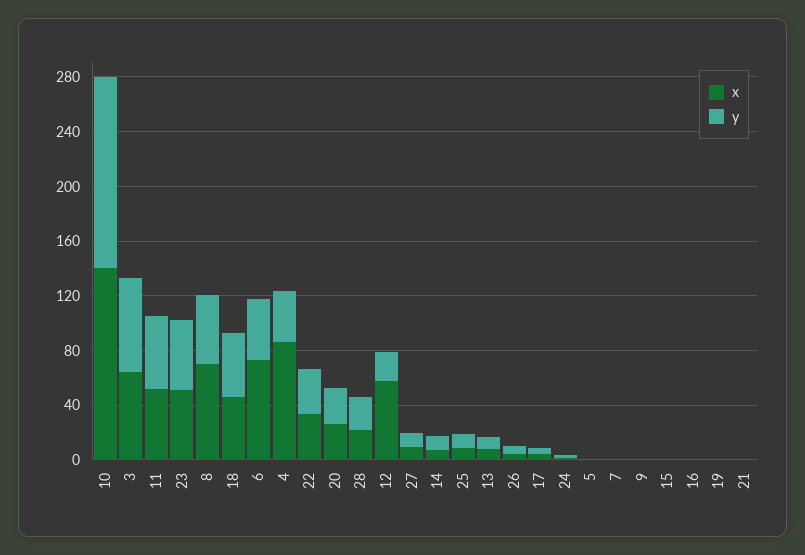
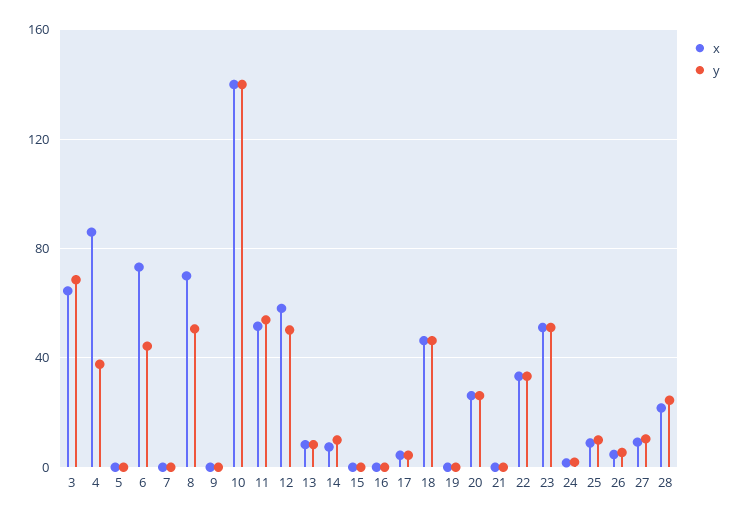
  {
    "x": {
      "10": 140,
      "3": 65,
      "11": 50,
      "23": 50,
      "8": 70,
      "18": 45,
      "6": 75,
      "4": 85,
      "22": 35,
      "20": 25,
      "28": 20,
      "12": 60,
      "27": 10,
      "14": 5,
      "25": 10,
      "13": 10,
      "26": 5,
      "17": 5,
      "24": 0,
      "5": 0,
      "7": 0,
      "9": 0,
      "15": 0,
      "16": 0,
      "19": 0,
      "21": 0
    },
    "y": {
      "10": 140,
      "3": 70,
      "11": 55,
      "23": 50,
      "8": 50,
      "18": 45,
      "6": 45,
      "4": 40,
      "22": 35,
      "20": 25,
      "28": 25,
-     "12": 20,
+     "12": 50,
      "27": 10,
      "14": 10,
      "25": 10,
      "13": 10,
      "26": 5,
      "17": 5,
      "24": 0,
      "5": 0,
      "7": 0,
      "9": 0,
      "15": 0,
      "16": 0,
      "19": 0,
      "21": 0
    }
  }

